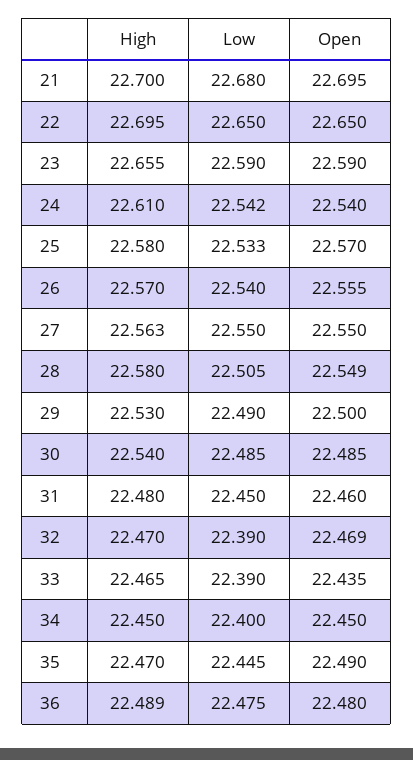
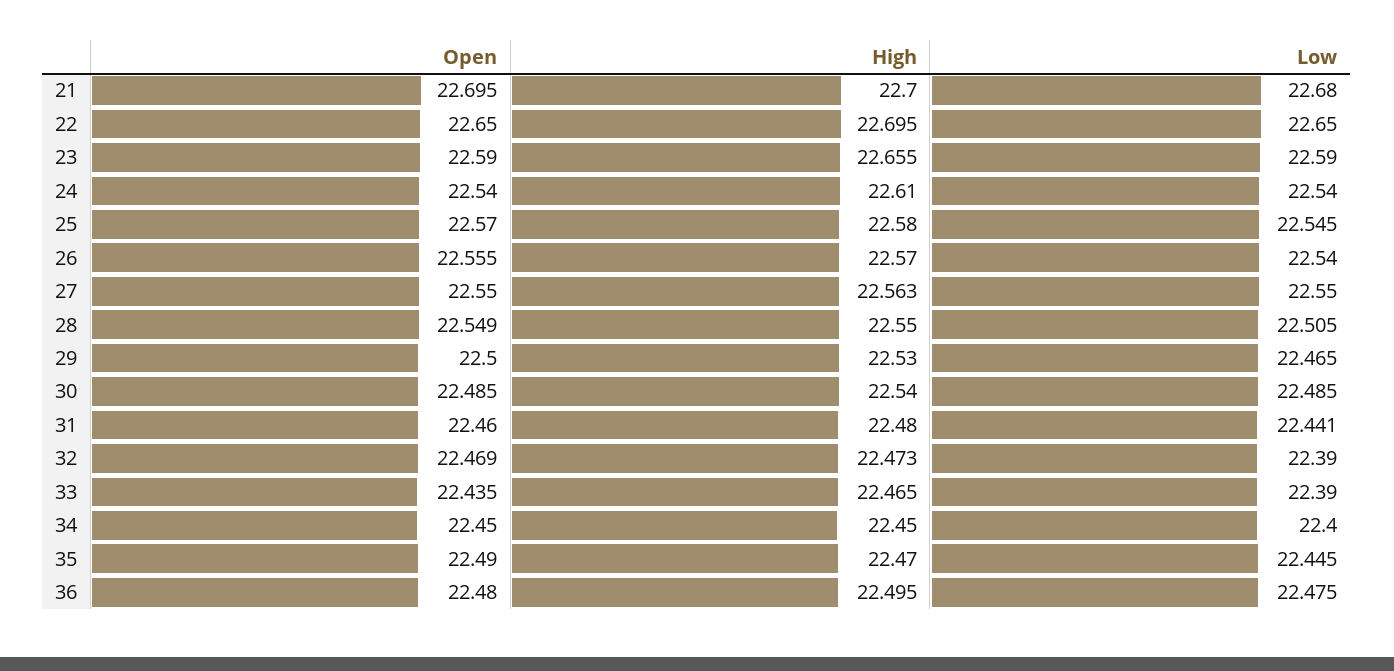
  {
    "High": {
      "21": 22.7,
      "22": 22.695,
      "23": 22.655,
      "24": 22.61,
      "25": 22.58,
      "26": 22.57,
      "27": 22.563,
-     "28": 22.58,
+     "28": 22.55,
      "29": 22.53,
      "30": 22.54,
      "31": 22.48,
-     "32": 22.47,
+     "32": 22.473,
      "33": 22.465,
      "34": 22.45,
      "35": 22.47,
-     "36": 22.489
+     "36": 22.495
    },
    "Low": {
      "21": 22.68,
      "22": 22.65,
      "23": 22.59,
-     "24": 22.542,
+     "24": 22.54,
-     "25": 22.533,
+     "25": 22.545,
      "26": 22.54,
      "27": 22.55,
      "28": 22.505,
-     "29": 22.49,
+     "29": 22.465,
      "30": 22.485,
-     "31": 22.45,
+     "31": 22.441,
      "32": 22.39,
      "33": 22.39,
      "34": 22.4,
      "35": 22.445,
      "36": 22.475
    },
    "Open": {
      "21": 22.695,
      "22": 22.65,
      "23": 22.59,
      "24": 22.54,
      "25": 22.57,
      "26": 22.555,
      "27": 22.55,
      "28": 22.549,
      "29": 22.5,
      "30": 22.485,
      "31": 22.46,
      "32": 22.469,
      "33": 22.435,
      "34": 22.45,
      "35": 22.49,
      "36": 22.48
    }
  }

